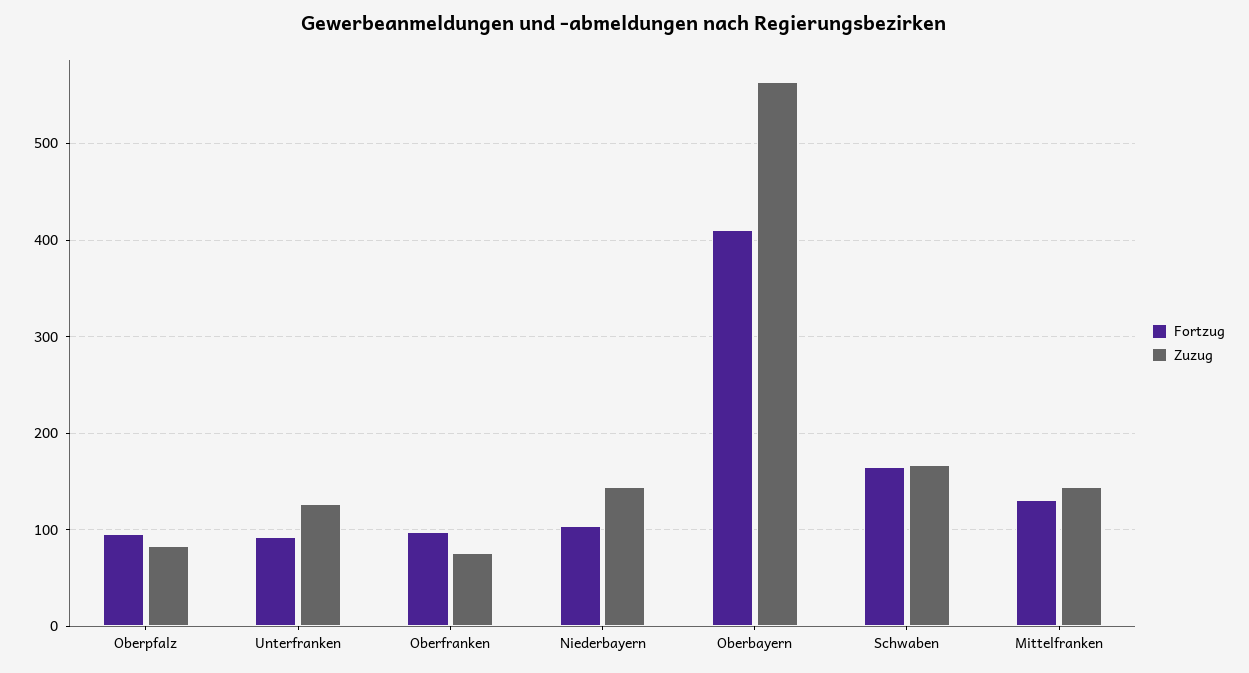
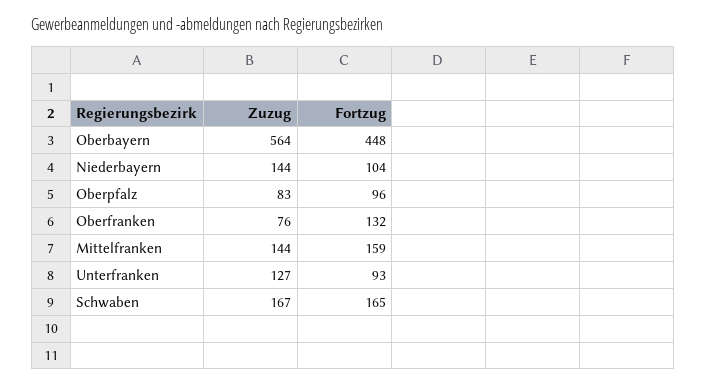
  {
    "Fortzug": {
      "Oberpfalz": 96,
      "Unterfranken": 93,
-     "Oberfranken": 100,
+     "Oberfranken": 132,
      "Niederbayern": 104,
-     "Oberbayern": 410,
+     "Oberbayern": 448,
      "Schwaben": 165,
-     "Mittelfranken": 130
+     "Mittelfranken": 159
    },
    "Zuzug": {
      "Oberpfalz": 83,
      "Unterfranken": 127,
      "Oberfranken": 76,
      "Niederbayern": 144,
      "Oberbayern": 564,
      "Schwaben": 167,
      "Mittelfranken": 144
    }
  }

